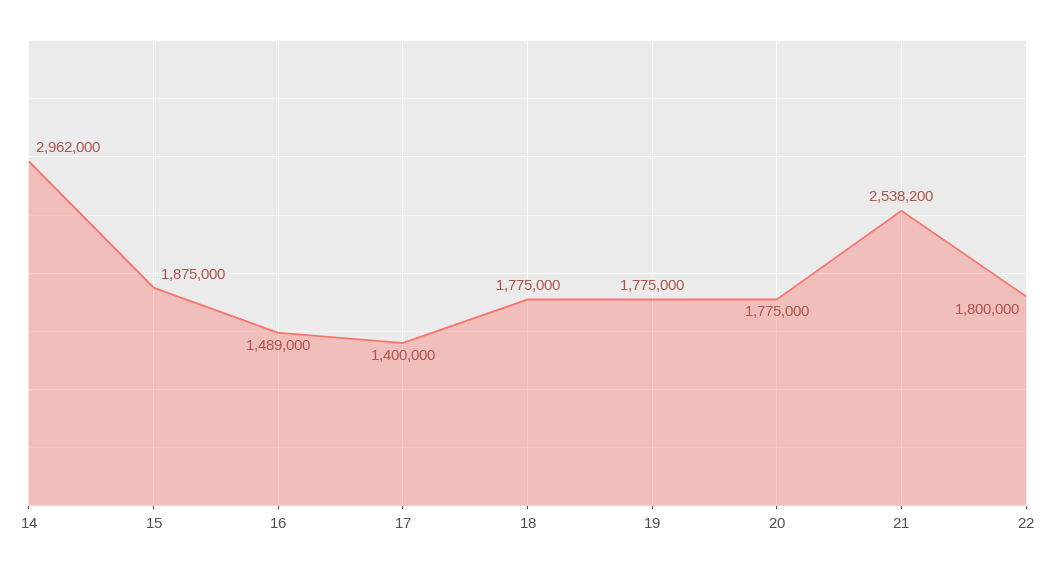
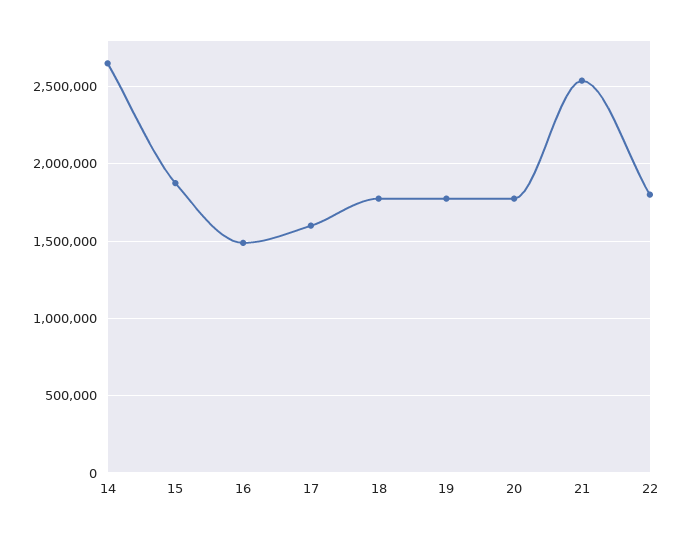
  {
-   "14": 2962000,
+   "14": 2650000,
    "15": 1875000,
    "16": 1489000,
-   "17": 1400000,
+   "17": 1600000,
    "18": 1775000,
    "19": 1775000,
    "20": 1775000,
    "21": 2538200,
    "22": 1800000
  }

